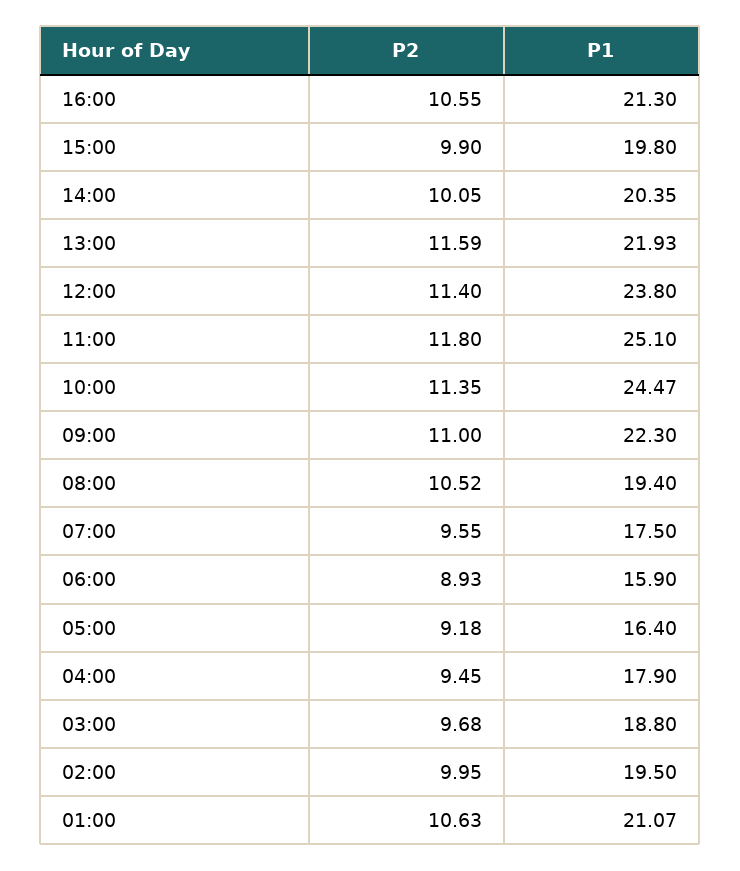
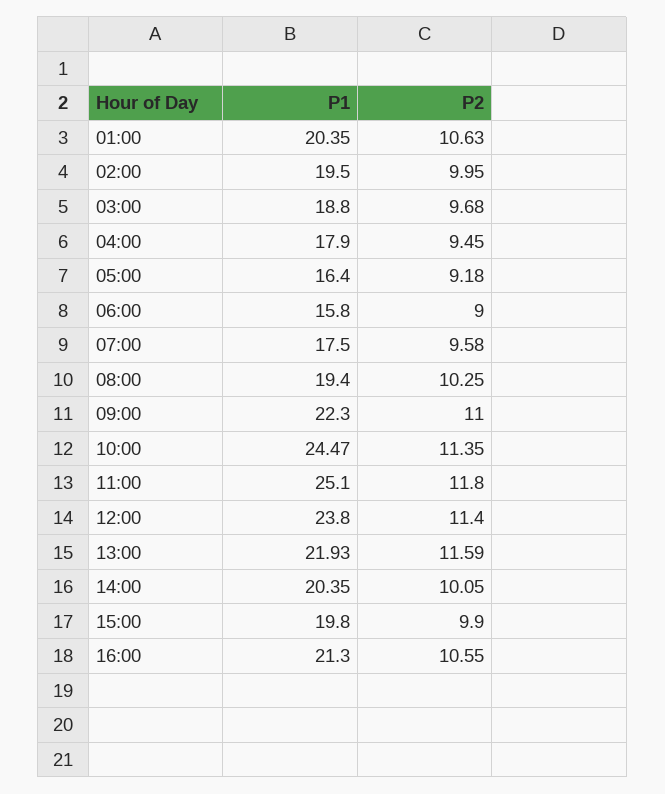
  {
    "P2": {
      "16:00": 10.55,
      "15:00": 9.9,
      "14:00": 10.05,
      "13:00": 11.59,
      "12:00": 11.4,
      "11:00": 11.8,
      "10:00": 11.35,
      "09:00": 11,
-     "08:00": 10.52,
+     "08:00": 10.25,
-     "07:00": 9.55,
+     "07:00": 9.58,
-     "06:00": 8.93,
+     "06:00": 9,
      "05:00": 9.18,
      "04:00": 9.45,
      "03:00": 9.68,
      "02:00": 9.95,
      "01:00": 10.63
    },
    "P1": {
      "16:00": 21.3,
      "15:00": 19.8,
      "14:00": 20.35,
      "13:00": 21.93,
      "12:00": 23.8,
      "11:00": 25.1,
      "10:00": 24.47,
      "09:00": 22.3,
      "08:00": 19.4,
      "07:00": 17.5,
-     "06:00": 15.9,
+     "06:00": 15.8,
      "05:00": 16.4,
      "04:00": 17.9,
      "03:00": 18.8,
      "02:00": 19.5,
-     "01:00": 21.07
+     "01:00": 20.35
    }
  }

